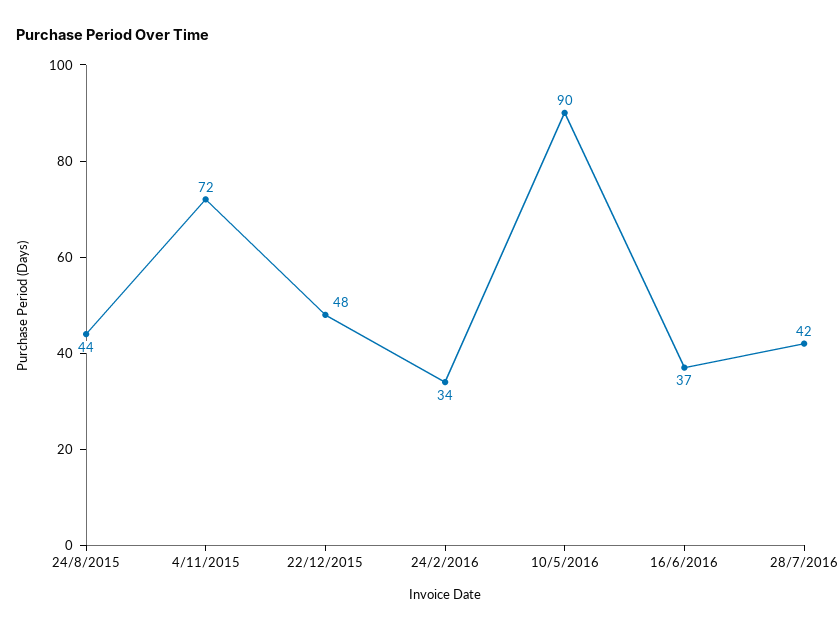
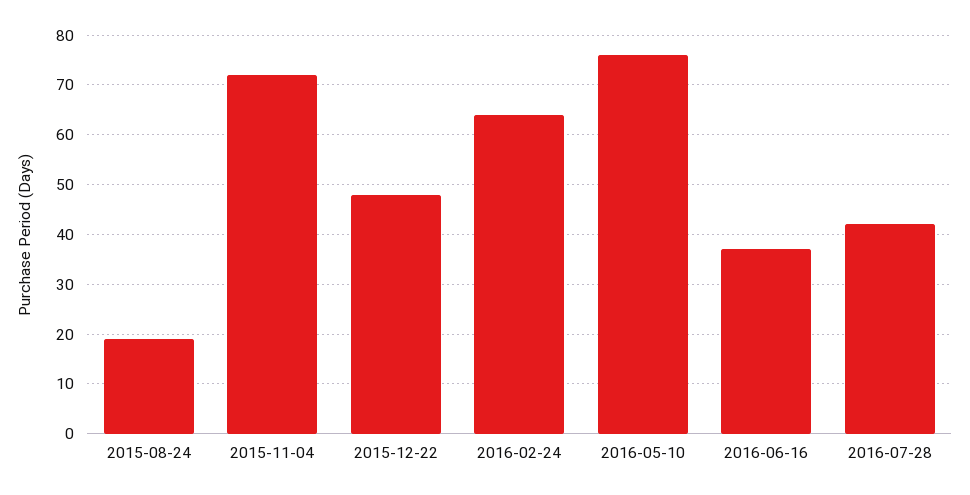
  {
-   "24/8/2015": 44,
+   "24/8/2015": 20,
    "4/11/2015": 72,
    "22/12/2015": 48,
-   "24/2/2016": 34,
+   "24/2/2016": 65,
-   "10/5/2016": 90,
+   "10/5/2016": 75,
    "16/6/2016": 37,
    "28/7/2016": 42
  }

